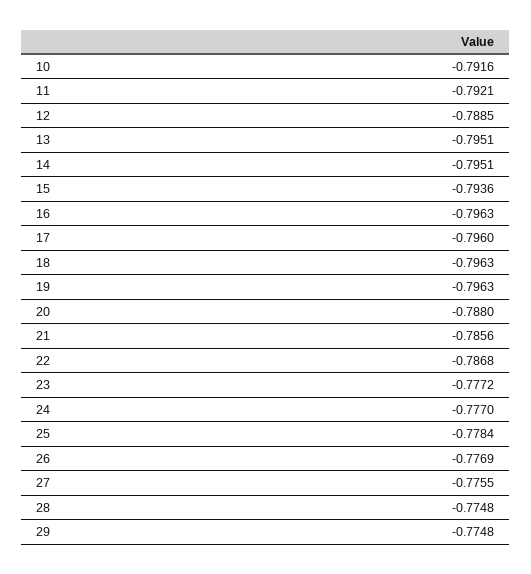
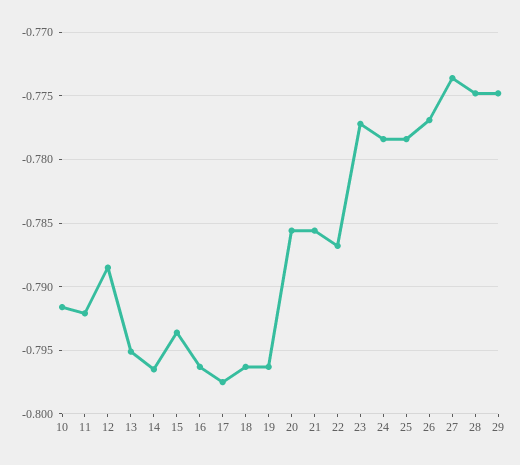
  {
    "10": -0.7916,
    "11": -0.7921,
    "12": -0.7885,
    "13": -0.7951,
-   "14": -0.7951,
+   "14": -0.7965,
    "15": -0.7936,
    "16": -0.7963,
-   "17": -0.796,
+   "17": -0.7975,
    "18": -0.7963,
    "19": -0.7963,
-   "20": -0.788,
+   "20": -0.7855,
    "21": -0.7856,
    "22": -0.7868,
    "23": -0.7772,
-   "24": -0.777,
+   "24": -0.7785,
    "25": -0.7784,
    "26": -0.7769,
-   "27": -0.7755,
+   "27": -0.7735,
    "28": -0.7748,
    "29": -0.7748
  }

